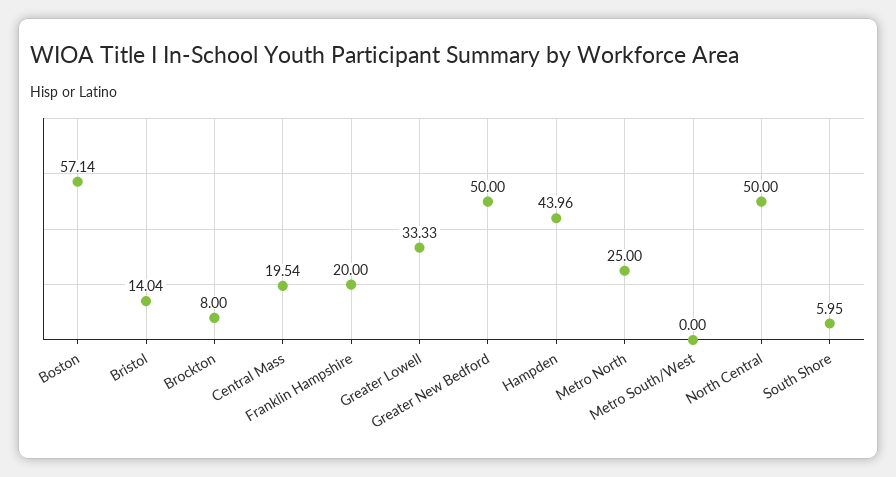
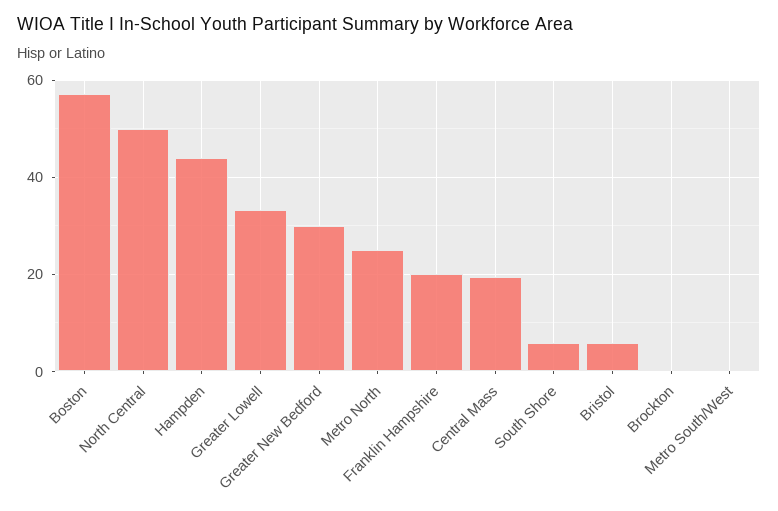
  {
    "Boston": 57.14,
-   "Bristol": 14.04,
+   "Bristol": 6,
-   "Brockton": 8,
+   "Brockton": 0,
    "Central Mass": 19.54,
    "Franklin Hampshire": 20,
    "Greater Lowell": 33.33,
-   "Greater New Bedford": 50,
+   "Greater New Bedford": 30,
    "Hampden": 43.96,
    "Metro North": 25,
    "Metro South/West": 0,
    "North Central": 50,
    "South Shore": 5.95
  }

